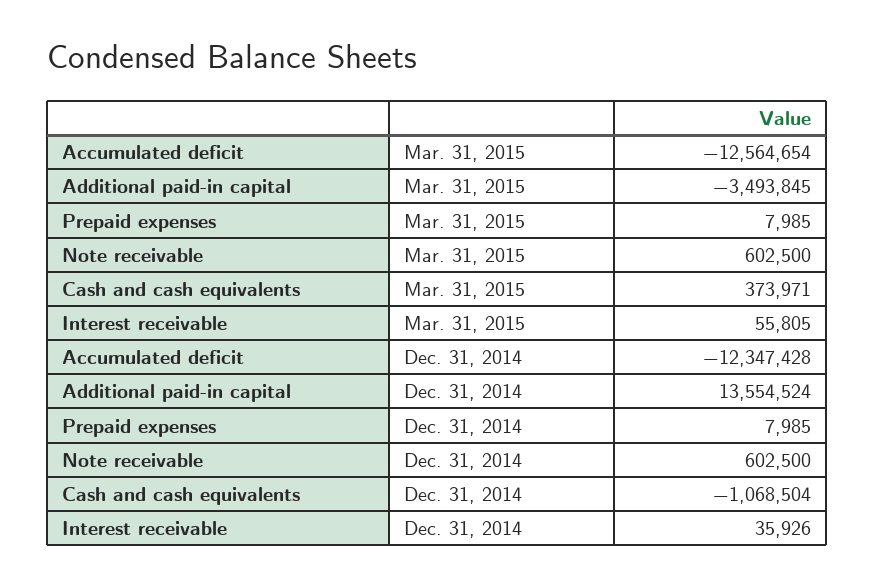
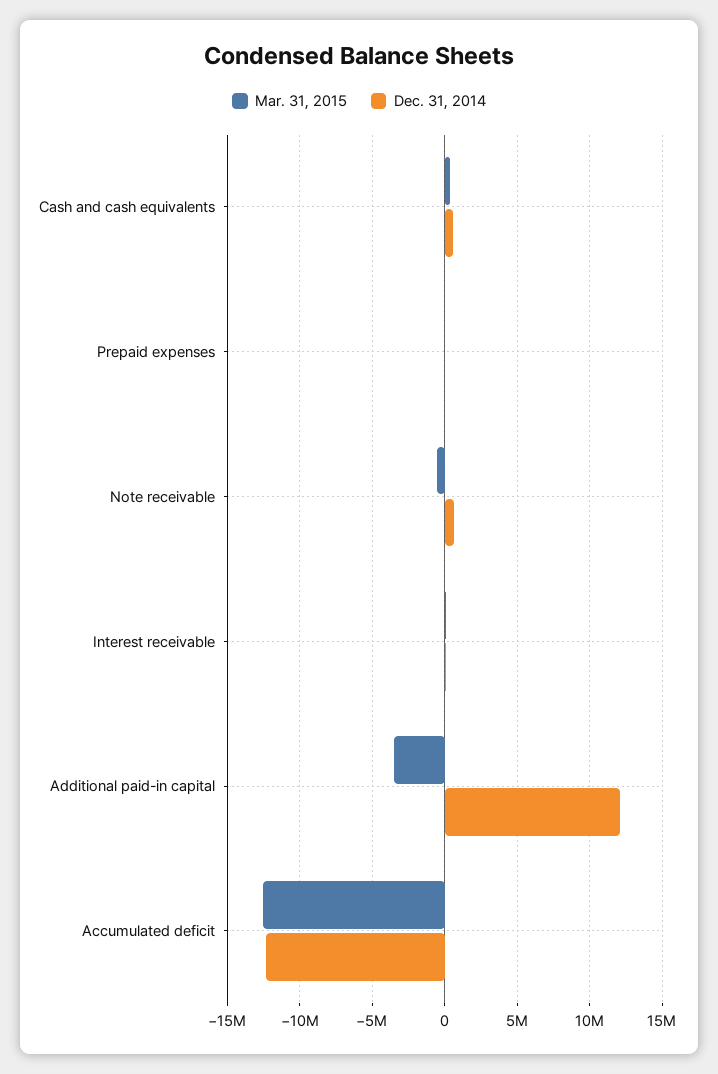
  {
    "Mar. 31, 2015": {
      "Accumulated deficit": -12564654,
      "Additional paid-in capital": -3493845,
      "Prepaid expenses": 7985,
-     "Note receivable": 602500,
+     "Note receivable": -500000,
      "Cash and cash equivalents": 373971,
      "Interest receivable": 55805
    },
    "Dec. 31, 2014": {
      "Accumulated deficit": -12347428,
-     "Additional paid-in capital": 13554524,
+     "Additional paid-in capital": 12000000,
      "Prepaid expenses": 7985,
      "Note receivable": 602500,
-     "Cash and cash equivalents": -1068504,
+     "Cash and cash equivalents": 500000,
      "Interest receivable": 35926
    }
  }

